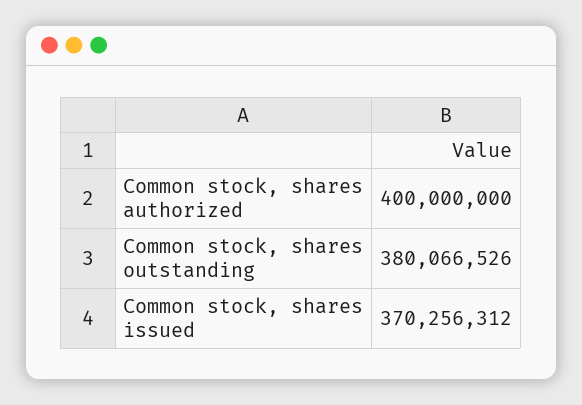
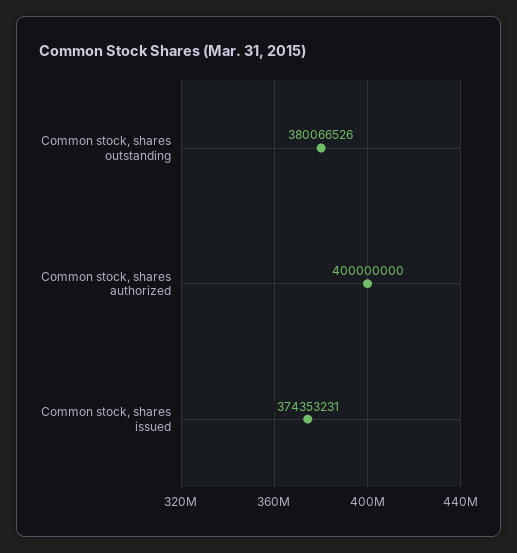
  {
    "Common stock, shares authorized": 400000000,
    "Common stock, shares outstanding": 380066526,
-   "Common stock, shares issued": 370256312
+   "Common stock, shares issued": 374353231
  }

